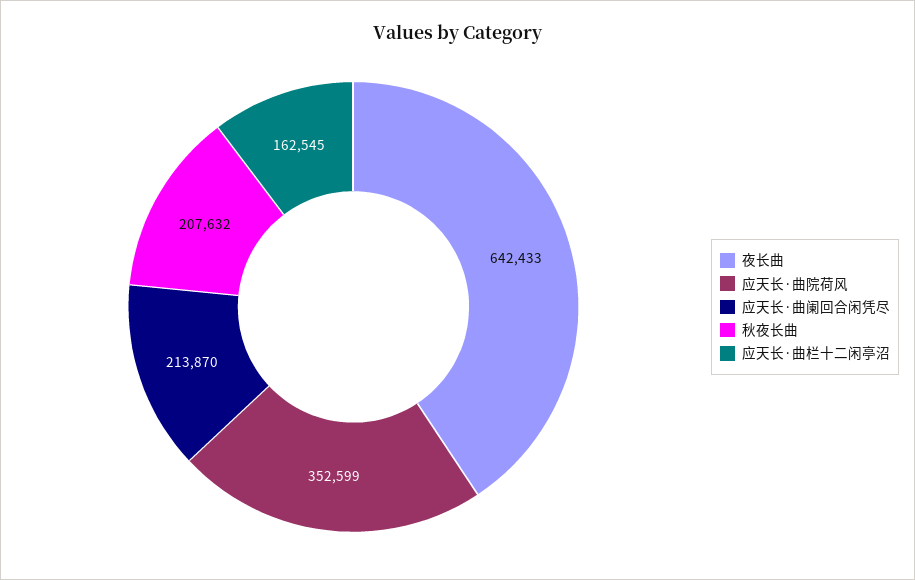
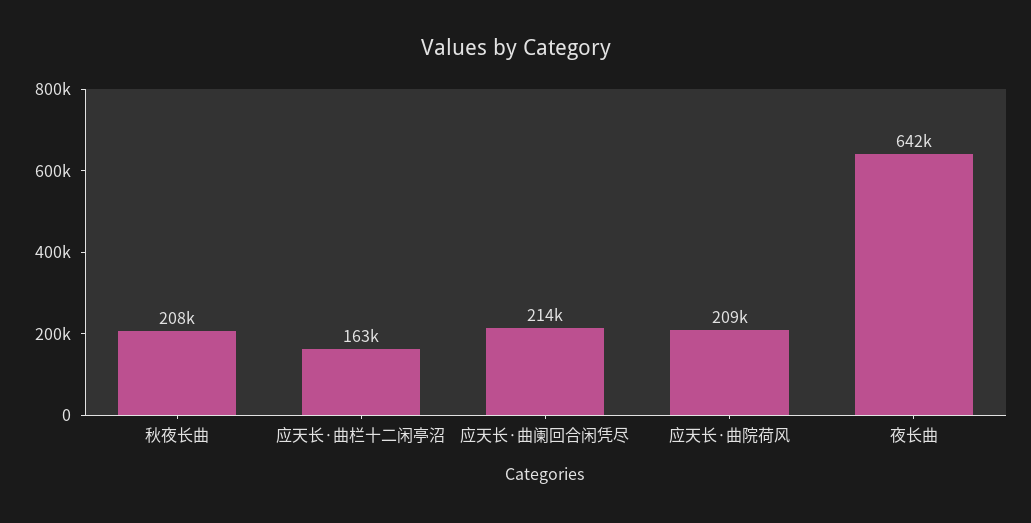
  {
    "夜长曲": 642433,
-   "应天长·曲院荷风": 352599,
+   "应天长·曲院荷风": 209000,
    "应天长·曲阑回合闲凭尽": 213870,
    "秋夜长曲": 207632,
    "应天长·曲栏十二闲亭沼": 162545
  }

